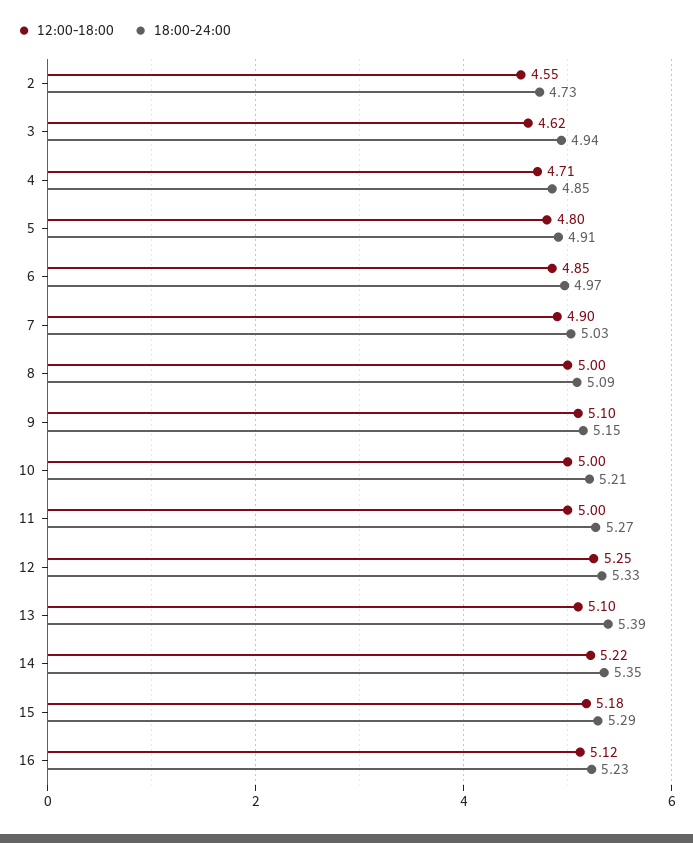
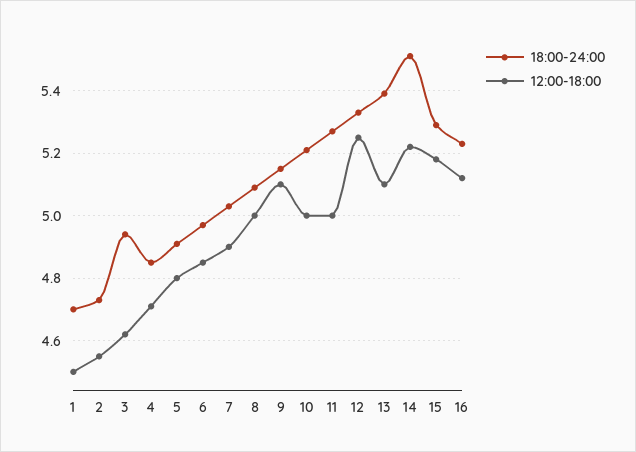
  {
    "12:00-18:00": {
      "2": 4.55,
      "3": 4.62,
      "4": 4.71,
      "5": 4.8,
      "6": 4.85,
      "7": 4.9,
      "8": 5,
      "9": 5.1,
      "10": 5,
      "11": 5,
      "12": 5.25,
      "13": 5.1,
      "14": 5.22,
      "15": 5.18,
-     "16": 5.12
+     "16": 5.12,
+     "1": 4.5
    },
    "18:00-24:00": {
      "2": 4.73,
      "3": 4.94,
      "4": 4.85,
      "5": 4.91,
      "6": 4.97,
      "7": 5.03,
      "8": 5.09,
      "9": 5.15,
      "10": 5.21,
      "11": 5.27,
      "12": 5.33,
      "13": 5.39,
-     "14": 5.35,
+     "14": 5.5,
      "15": 5.29,
-     "16": 5.23
+     "16": 5.23,
+     "1": 4.7
    }
  }

